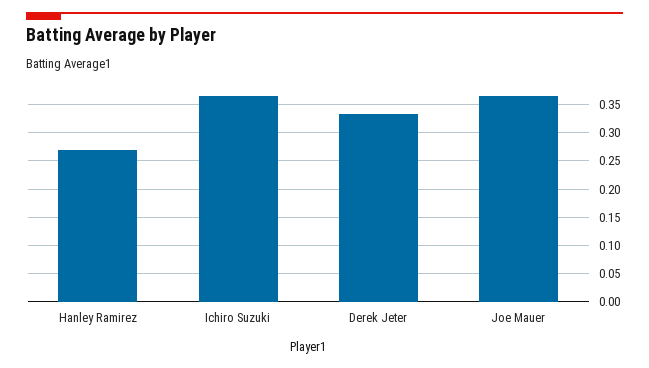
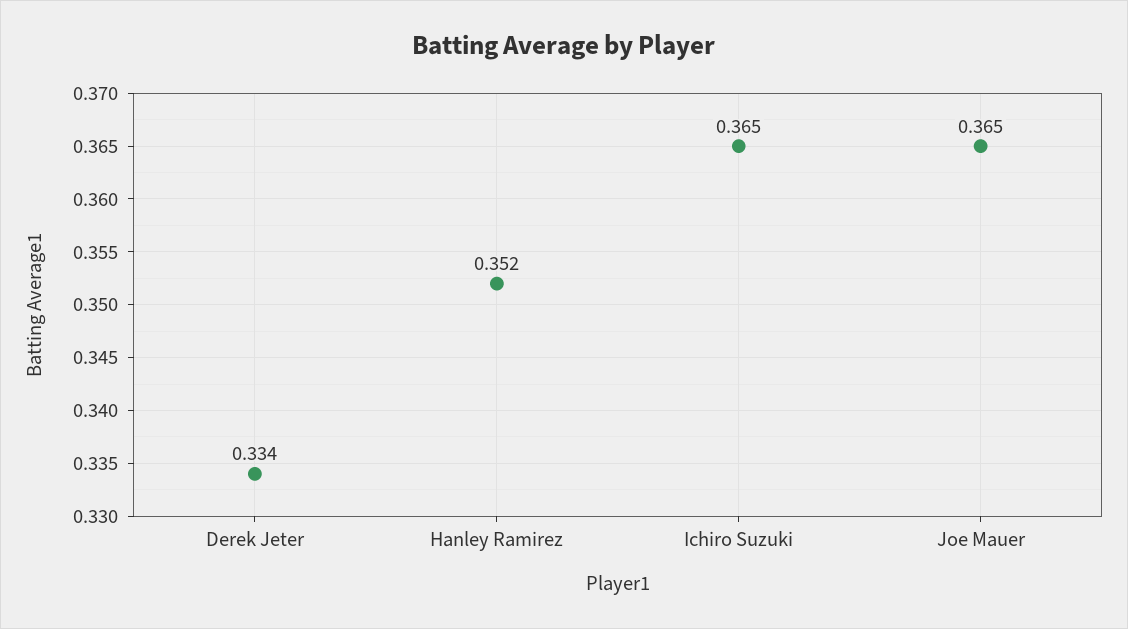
  {
-   "Hanley Ramirez": 0.275,
+   "Hanley Ramirez": 0.352,
    "Ichiro Suzuki": 0.365,
    "Derek Jeter": 0.334,
    "Joe Mauer": 0.365
  }

